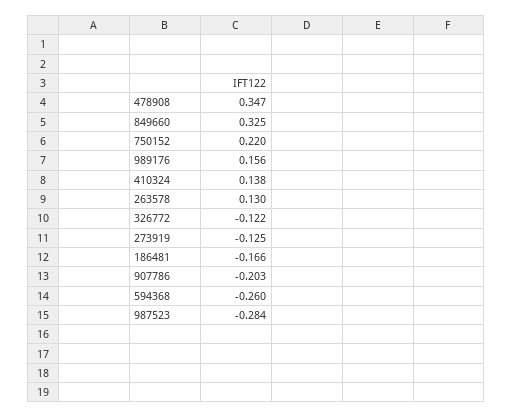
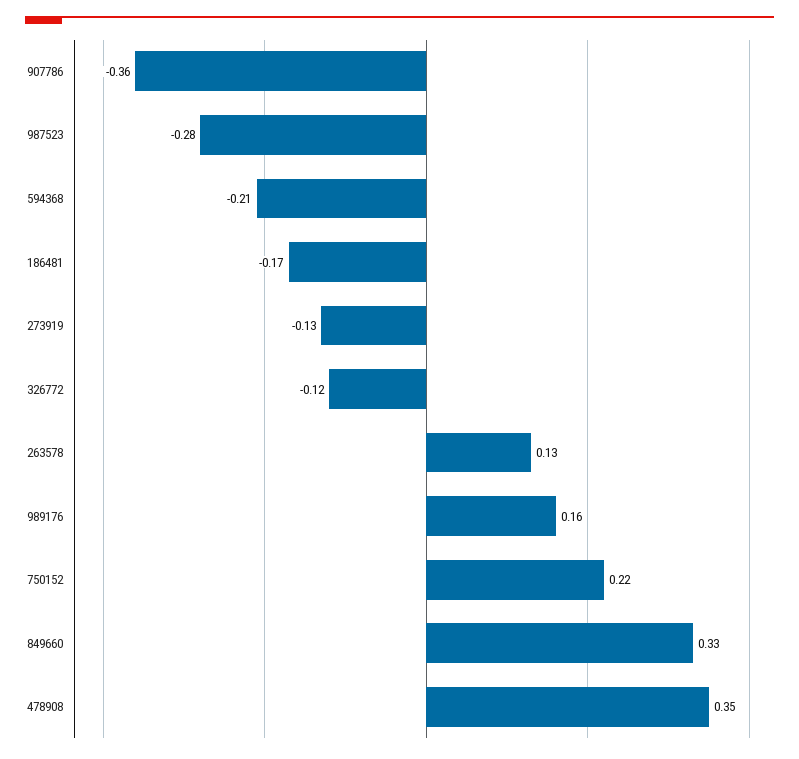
  {
    "478908": 0.347,
    "849660": 0.325,
    "750152": 0.22,
    "989176": 0.156,
-   "410324": 0.138,
    "263578": 0.13,
    "326772": -0.122,
    "273919": -0.125,
    "186481": -0.166,
-   "907786": -0.203,
+   "907786": -0.36,
-   "594368": -0.26,
+   "594368": -0.21,
    "987523": -0.284
  }

